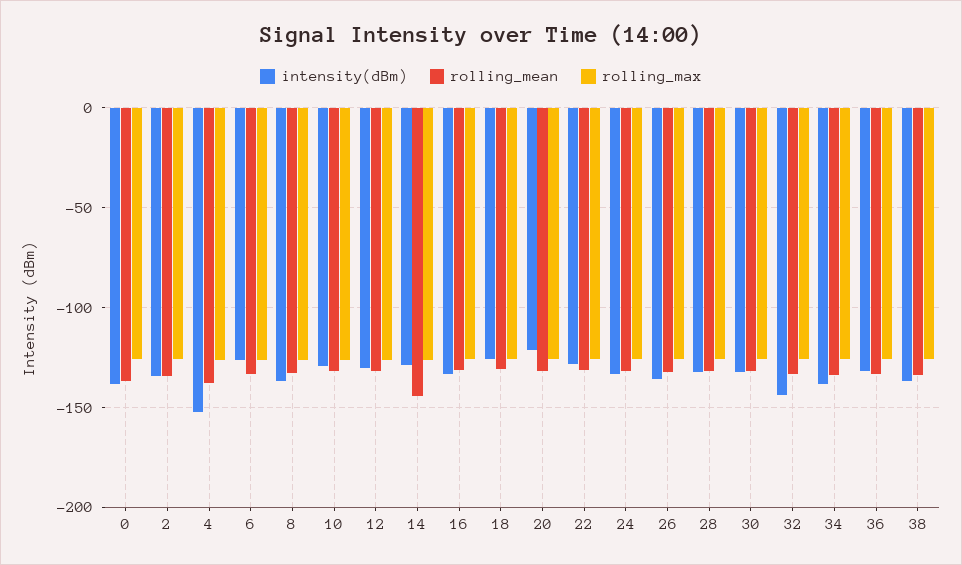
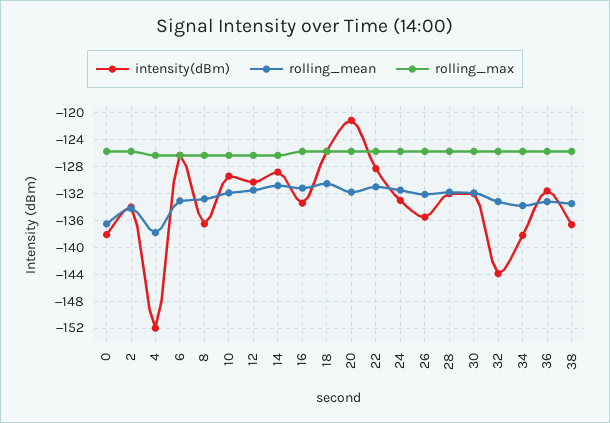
  {
    "intensity(dBm)": {
      "0": -138,
      "2": -134,
      "4": -152,
      "6": -126,
      "8": -137,
      "10": -129,
      "12": -130,
      "14": -129,
      "16": -133,
      "18": -126,
      "20": -121,
      "22": -128,
      "24": -133,
      "26": -136,
      "28": -132,
      "30": -132,
      "32": -144,
      "34": -138,
      "36": -132,
      "38": -137
    },
    "rolling_mean": {
      "0": -137,
      "2": -134,
      "4": -138,
      "6": -133,
      "8": -133,
      "10": -132,
      "12": -132,
-     "14": -145,
+     "14": -131,
      "16": -131,
      "18": -131,
      "20": -132,
      "22": -131,
      "24": -132,
      "26": -132,
      "28": -132,
      "30": -132,
      "32": -133,
      "34": -134,
      "36": -133,
      "38": -134
    },
    "rolling_max": {
      "0": -126,
      "2": -126,
      "4": -126,
      "6": -126,
      "8": -126,
      "10": -126,
      "12": -126,
      "14": -126,
      "16": -126,
      "18": -126,
      "20": -126,
      "22": -126,
      "24": -126,
      "26": -126,
      "28": -126,
      "30": -126,
      "32": -126,
      "34": -126,
      "36": -126,
      "38": -126
    }
  }

